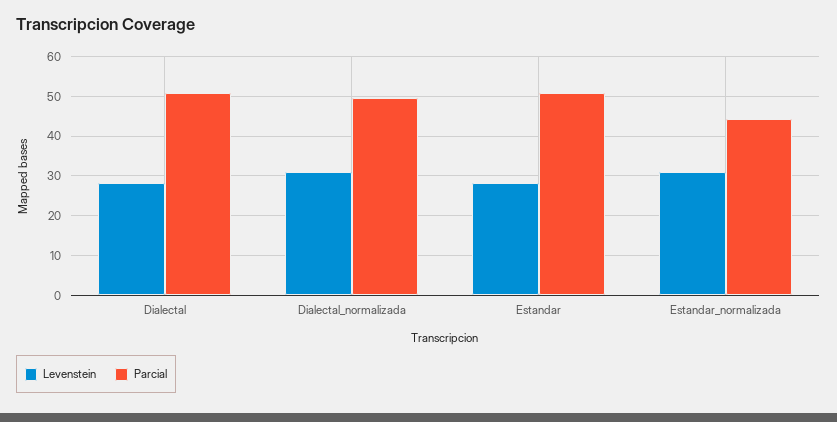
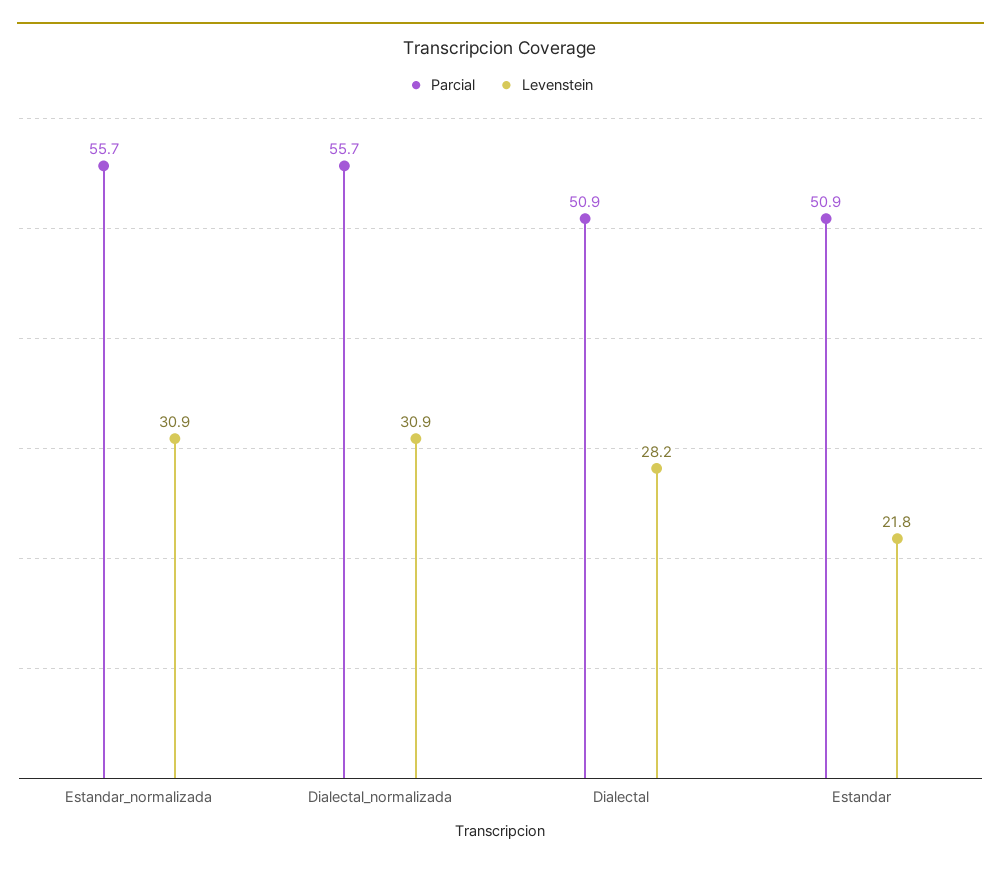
  {
    "Levenstein": {
      "Dialectal": 28.2,
      "Dialectal_normalizada": 30.9,
-     "Estandar": 28,
+     "Estandar": 21.8,
      "Estandar_normalizada": 30.9
    },
    "Parcial": {
      "Dialectal": 50.9,
-     "Dialectal_normalizada": 50,
+     "Dialectal_normalizada": 55.7,
      "Estandar": 50.9,
-     "Estandar_normalizada": 44
+     "Estandar_normalizada": 55.7
    }
  }

